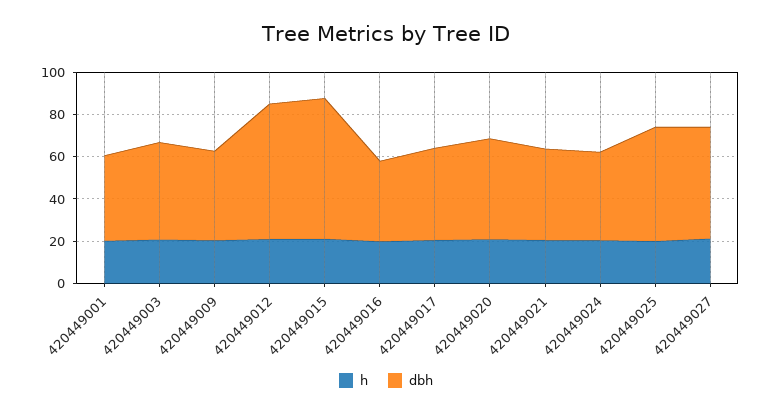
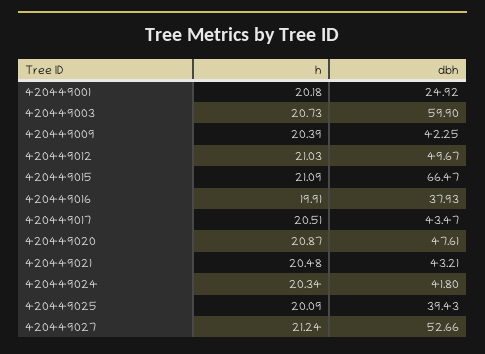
  {
    "h": {
      "420449001": 20.18,
      "420449003": 20.73,
      "420449009": 20.39,
      "420449012": 21.03,
      "420449015": 21.09,
      "420449016": 19.91,
      "420449017": 20.51,
      "420449020": 20.87,
      "420449021": 20.48,
      "420449024": 20.34,
      "420449025": 20.09,
      "420449027": 21.24
    },
    "dbh": {
-     "420449001": 40,
+     "420449001": 24.92,
-     "420449003": 45,
+     "420449003": 59.9,
      "420449009": 42.25,
-     "420449012": 65,
+     "420449012": 49.67,
      "420449015": 66.47,
      "420449016": 37.93,
      "420449017": 43.47,
      "420449020": 47.61,
      "420449021": 43.21,
      "420449024": 41.8,
-     "420449025": 55,
+     "420449025": 39.43,
      "420449027": 52.66
    }
  }

